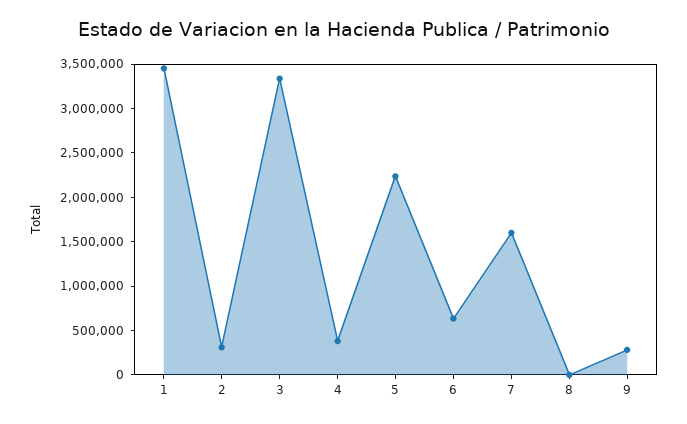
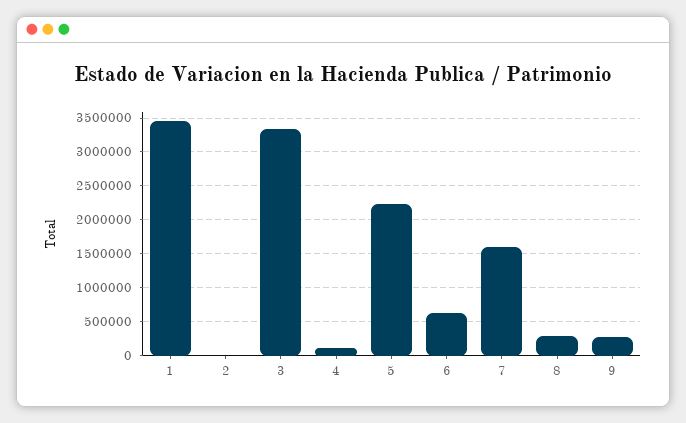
  {
    "1": 3500000,
-   "2": 300000,
+   "2": 0,
    "3": 3300000,
-   "4": 400000,
+   "4": 100000,
    "5": 2200000,
    "6": 600000,
    "7": 1600000,
-   "8": 0,
+   "8": 300000,
    "9": 300000
  }

